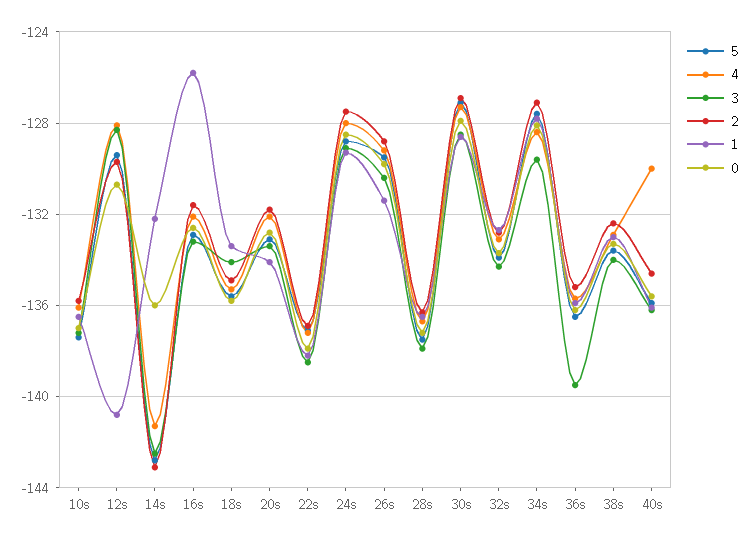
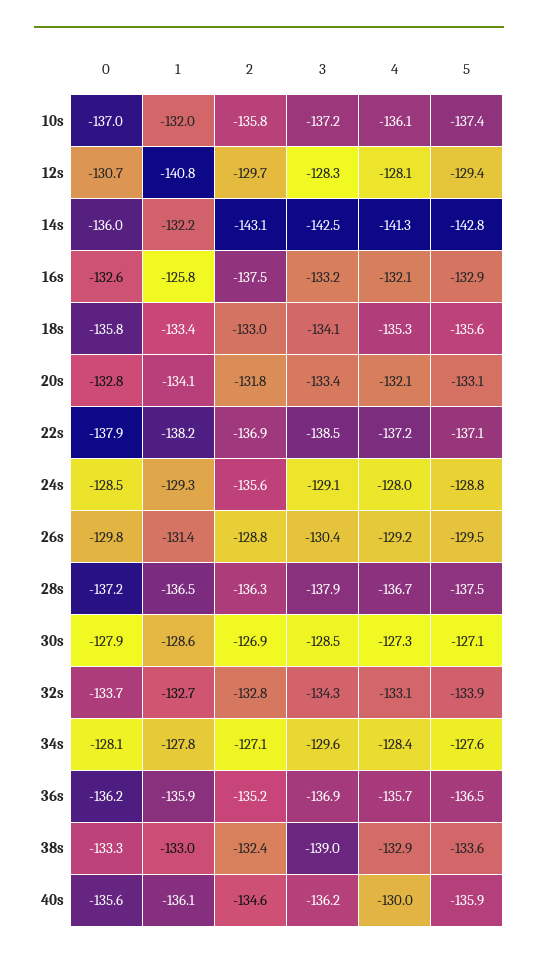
  {
    "5": {
      "10s": -137.4,
      "12s": -129.4,
      "14s": -142.8,
      "16s": -132.9,
      "18s": -135.6,
      "20s": -133.1,
      "22s": -137.1,
      "24s": -128.8,
      "26s": -129.5,
      "28s": -137.5,
      "30s": -127.1,
      "32s": -133.9,
      "34s": -127.6,
      "36s": -136.5,
      "38s": -133.6,
      "40s": -135.9
    },
    "4": {
      "10s": -136.1,
      "12s": -128.1,
      "14s": -141.3,
      "16s": -132.1,
      "18s": -135.3,
      "20s": -132.1,
      "22s": -137.2,
      "24s": -128,
      "26s": -129.2,
      "28s": -136.7,
      "30s": -127.3,
      "32s": -133.1,
      "34s": -128.4,
      "36s": -135.7,
      "38s": -132.9,
      "40s": -130
    },
    "3": {
      "10s": -137.2,
      "12s": -128.3,
      "14s": -142.5,
      "16s": -133.2,
      "18s": -134.1,
      "20s": -133.4,
      "22s": -138.5,
      "24s": -129.1,
      "26s": -130.4,
      "28s": -137.9,
      "30s": -128.5,
      "32s": -134.3,
      "34s": -129.6,
-     "36s": -139.5,
+     "36s": -136.9,
-     "38s": -134,
+     "38s": -139,
      "40s": -136.2
    },
    "2": {
      "10s": -135.8,
      "12s": -129.7,
      "14s": -143.1,
-     "16s": -131.5,
+     "16s": -137.5,
-     "18s": -135,
+     "18s": -133,
      "20s": -131.8,
      "22s": -136.9,
-     "24s": -127.5,
+     "24s": -135.6,
      "26s": -128.8,
      "28s": -136.3,
      "30s": -126.9,
      "32s": -132.8,
      "34s": -127.1,
      "36s": -135.2,
      "38s": -132.4,
      "40s": -134.6
    },
    "1": {
-     "10s": -136.5,
+     "10s": -132,
      "12s": -140.8,
      "14s": -132.2,
      "16s": -125.8,
      "18s": -133.4,
      "20s": -134.1,
      "22s": -138.2,
      "24s": -129.3,
      "26s": -131.4,
      "28s": -136.5,
      "30s": -128.6,
      "32s": -132.7,
      "34s": -127.8,
      "36s": -135.9,
      "38s": -133,
      "40s": -136.1
    },
    "0": {
      "10s": -137,
      "12s": -130.7,
      "14s": -136,
      "16s": -132.6,
      "18s": -135.8,
      "20s": -132.8,
      "22s": -137.9,
      "24s": -128.5,
      "26s": -129.8,
      "28s": -137.2,
      "30s": -127.9,
      "32s": -133.7,
      "34s": -128.1,
      "36s": -136.2,
      "38s": -133.3,
      "40s": -135.6
    }
  }

